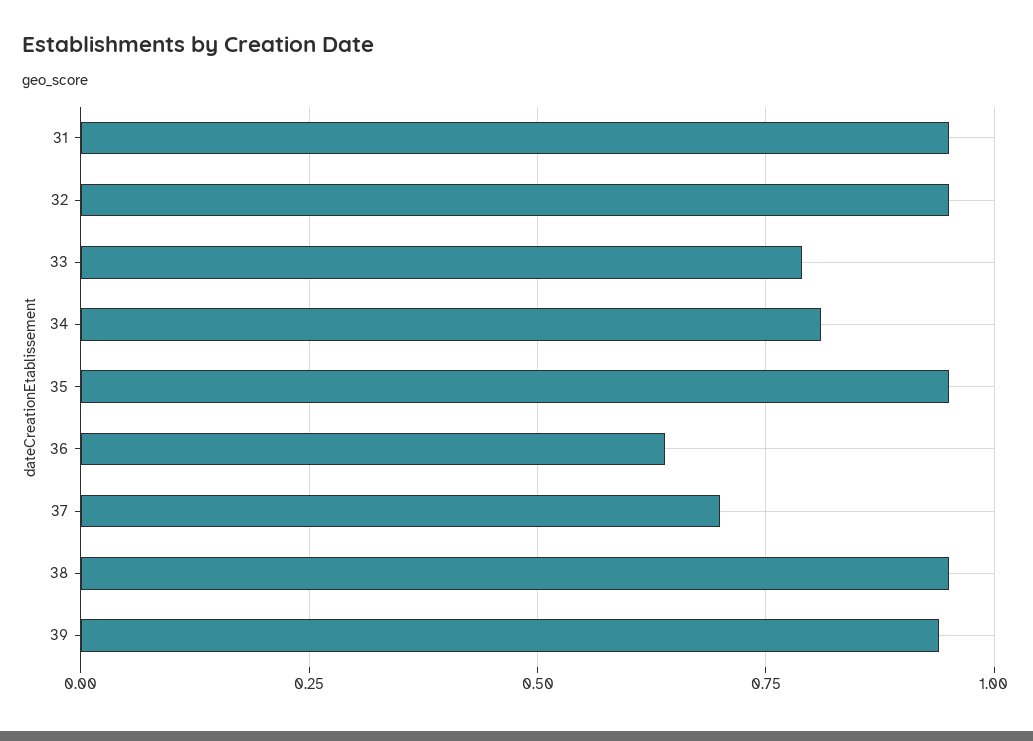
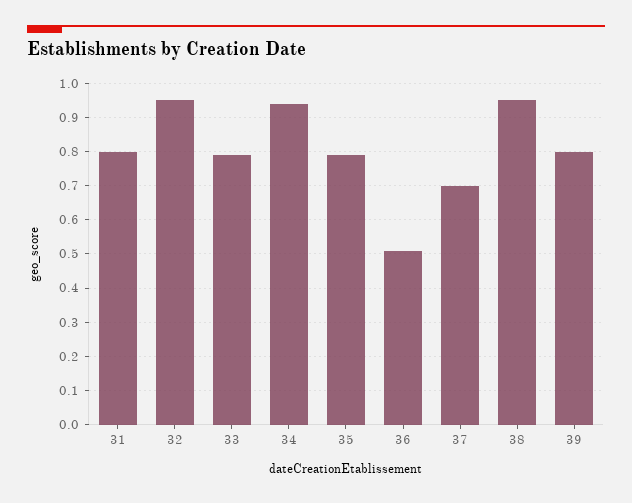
  {
-   "31": 0.95,
+   "31": 0.8,
    "32": 0.95,
    "33": 0.8,
-   "34": 0.8,
+   "34": 0.95,
-   "35": 0.95,
+   "35": 0.8,
-   "36": 0.65,
+   "36": 0.5,
    "37": 0.7,
    "38": 0.95,
-   "39": 0.95
+   "39": 0.8
  }

